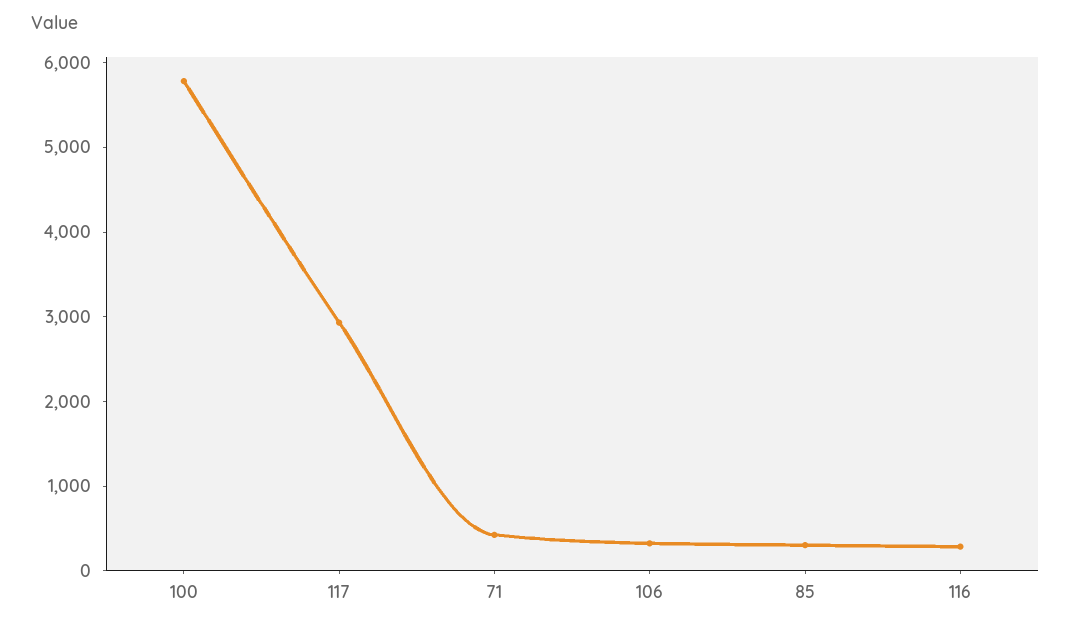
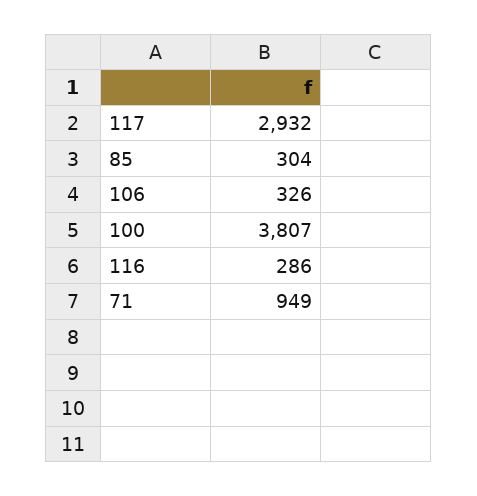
  {
-   "100": 5800,
+   "100": 3807,
    "117": 2932,
-   "71": 400,
+   "71": 949,
    "106": 326,
    "85": 304,
    "116": 286
  }

